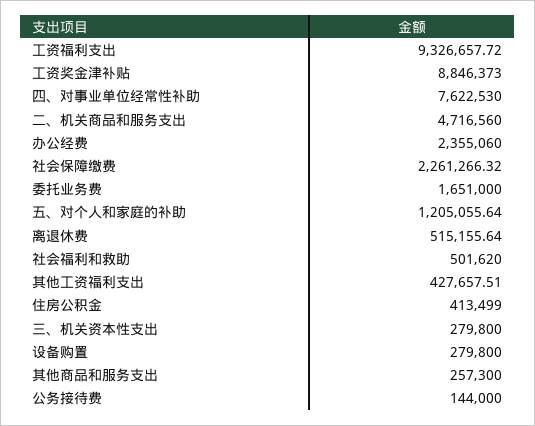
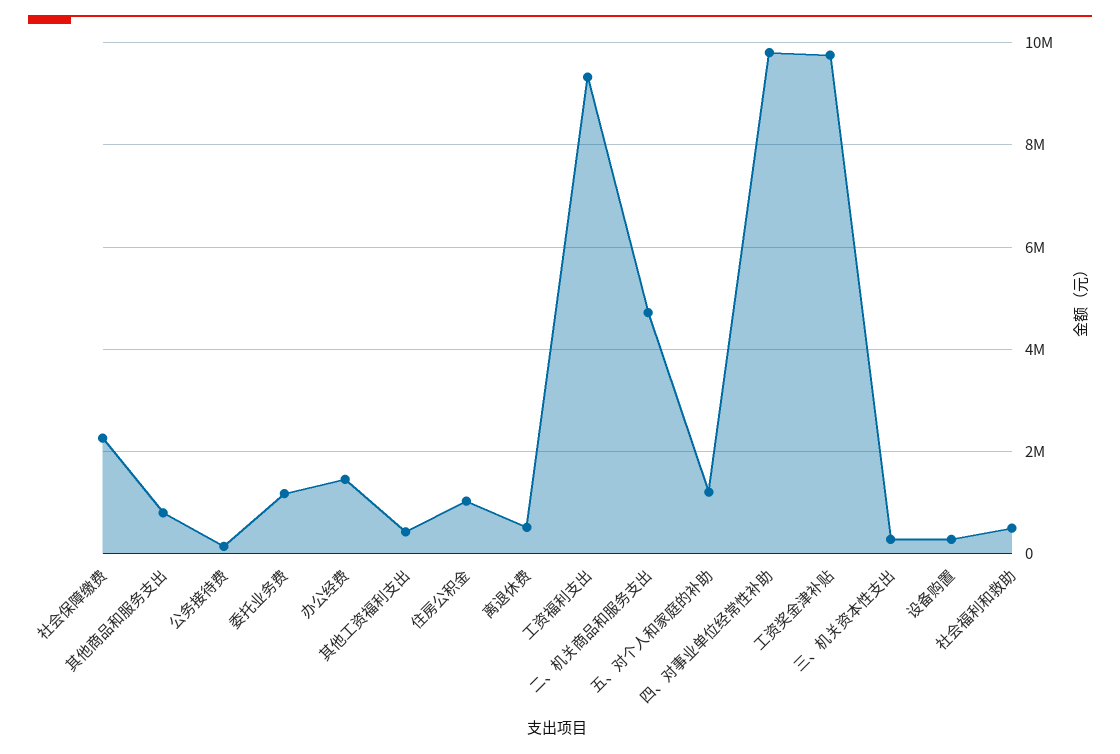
  {
    "工资福利支出": 9326657.72,
-   "工资奖金津补贴": 8846373,
+   "工资奖金津补贴": 9800000,
-   "四、对事业单位经常性补助": 7622530,
+   "四、对事业单位经常性补助": 9800000,
    "二、机关商品和服务支出": 4716560,
-   "办公经费": 2355060,
+   "办公经费": 1400000,
    "社会保障缴费": 2261266.32,
-   "委托业务费": 1651000,
+   "委托业务费": 1200000,
    "五、对个人和家庭的补助": 1205055.64,
    "离退休费": 515155.64,
    "社会福利和救助": 501620,
    "其他工资福利支出": 427657.51,
-   "住房公积金": 413499,
+   "住房公积金": 1000000,
    "三、机关资本性支出": 279800,
    "设备购置": 279800,
-   "其他商品和服务支出": 257300,
+   "其他商品和服务支出": 800000,
    "公务接待费": 144000
  }

